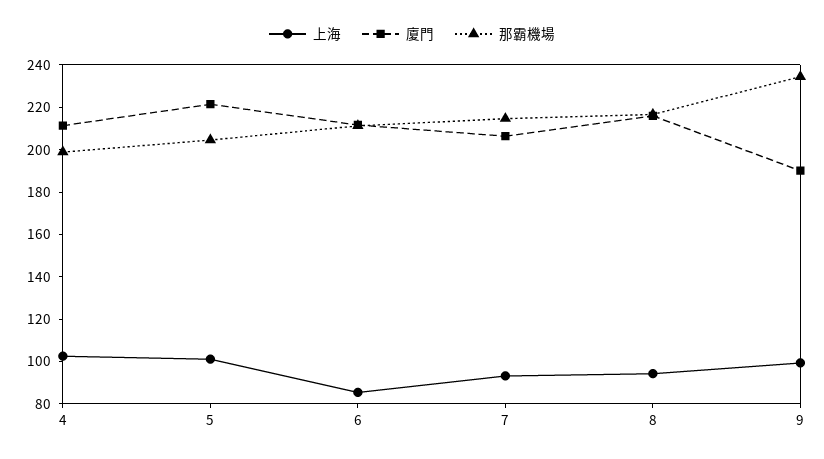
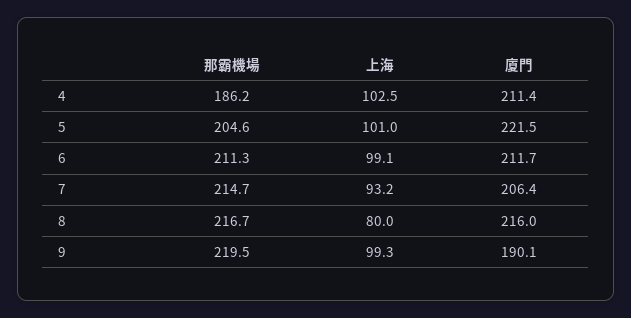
  {
    "上海": {
      "4": 102.5,
      "5": 101,
-     "6": 85,
+     "6": 99.1,
      "7": 93.2,
-     "8": 95,
+     "8": 80,
      "9": 99.3
    },
    "廈門": {
      "4": 211.4,
      "5": 221.5,
      "6": 211.7,
      "7": 206.4,
      "8": 216,
      "9": 190.1
    },
    "那霸機場": {
-     "4": 200,
+     "4": 186.2,
      "5": 204.6,
      "6": 211.3,
      "7": 214.7,
      "8": 216.7,
-     "9": 235
+     "9": 219.5
    }
  }

